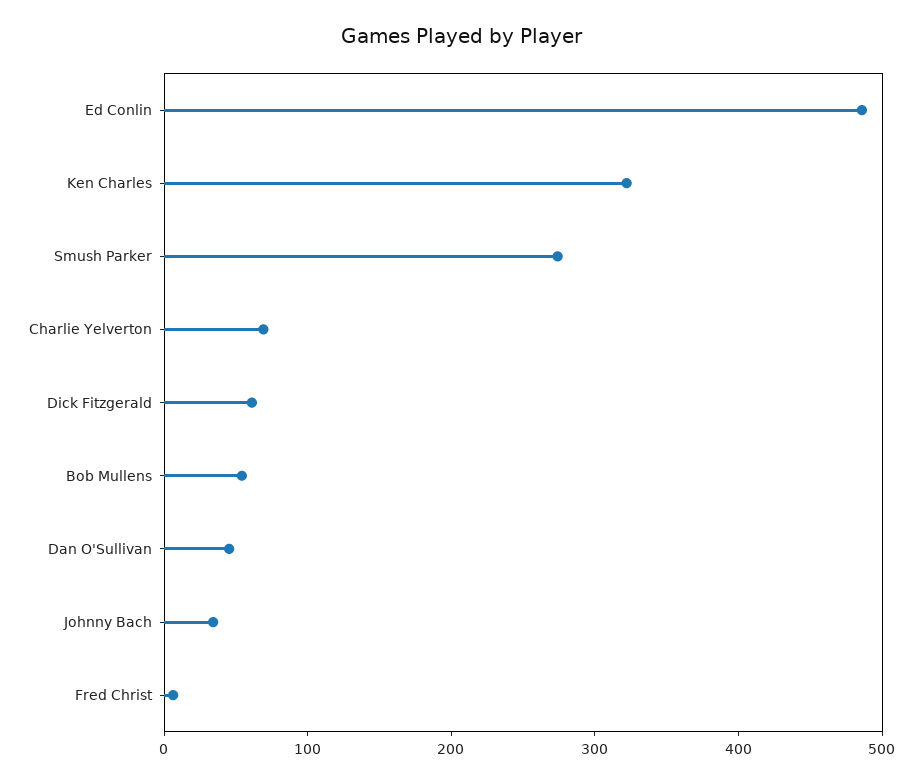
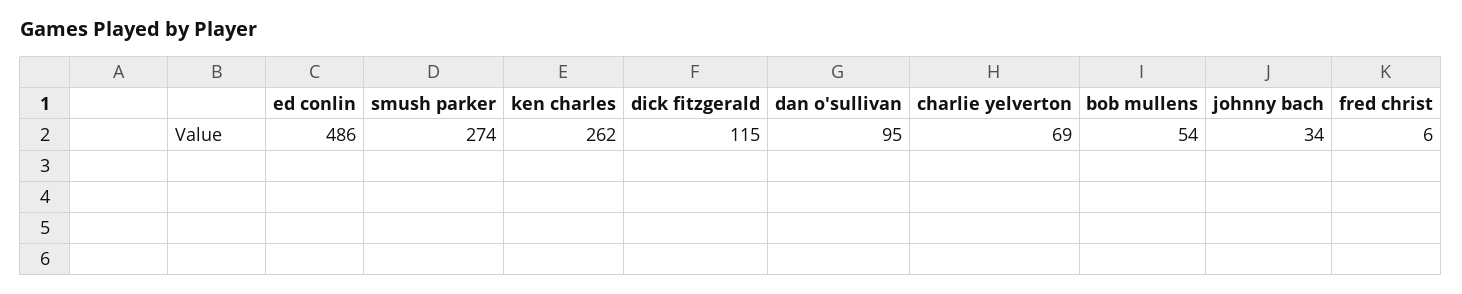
  {
    "Ed Conlin": 486,
-   "Ken Charles": 320,
+   "Ken Charles": 262,
    "Smush Parker": 274,
    "Charlie Yelverton": 69,
-   "Dick Fitzgerald": 60,
+   "Dick Fitzgerald": 115,
    "Bob Mullens": 54,
-   "Dan O'Sullivan": 40,
+   "Dan O'Sullivan": 95,
    "Johnny Bach": 34,
    "Fred Christ": 6
  }

